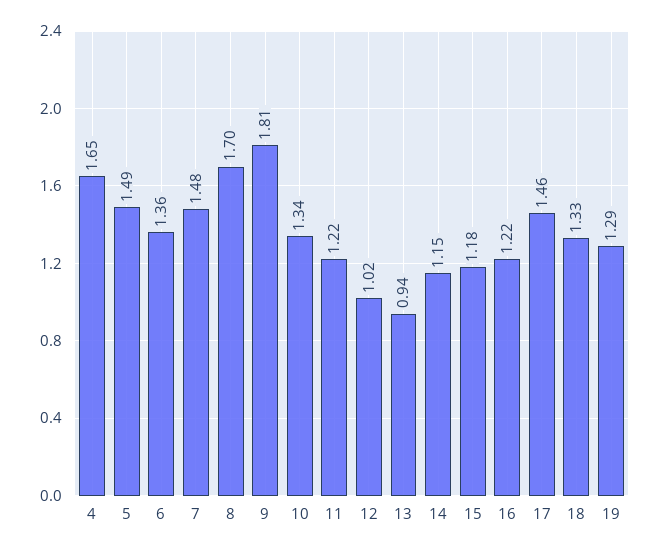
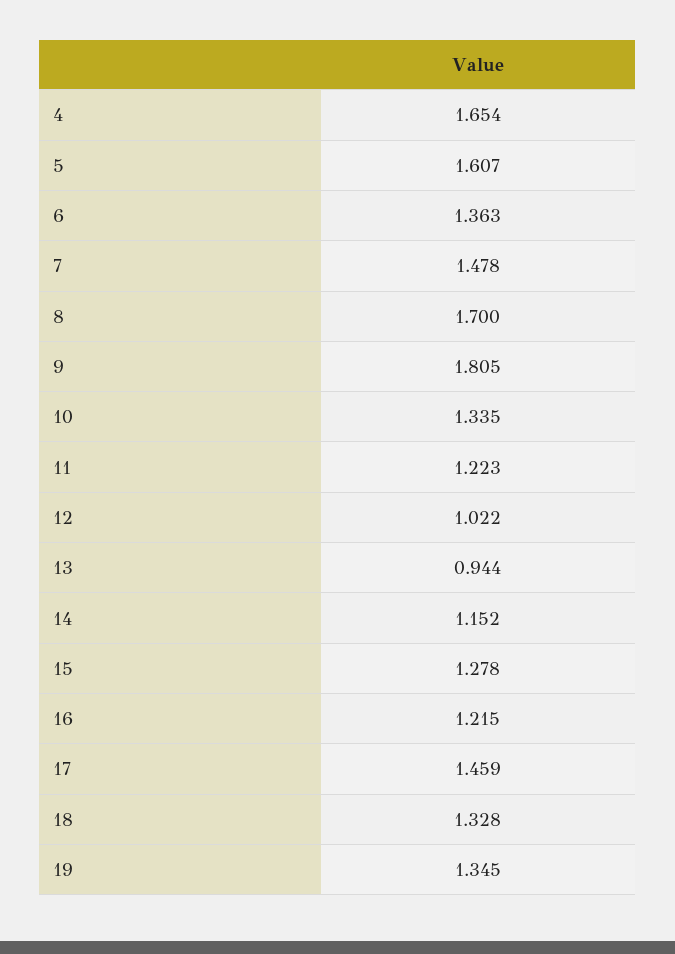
  {
    "4": 1.654,
-   "5": 1.49,
+   "5": 1.607,
    "6": 1.363,
    "7": 1.478,
    "8": 1.7,
    "9": 1.805,
    "10": 1.335,
    "11": 1.223,
    "12": 1.022,
    "13": 0.944,
    "14": 1.152,
-   "15": 1.18,
+   "15": 1.278,
    "16": 1.215,
    "17": 1.459,
    "18": 1.328,
-   "19": 1.29
+   "19": 1.345
  }

